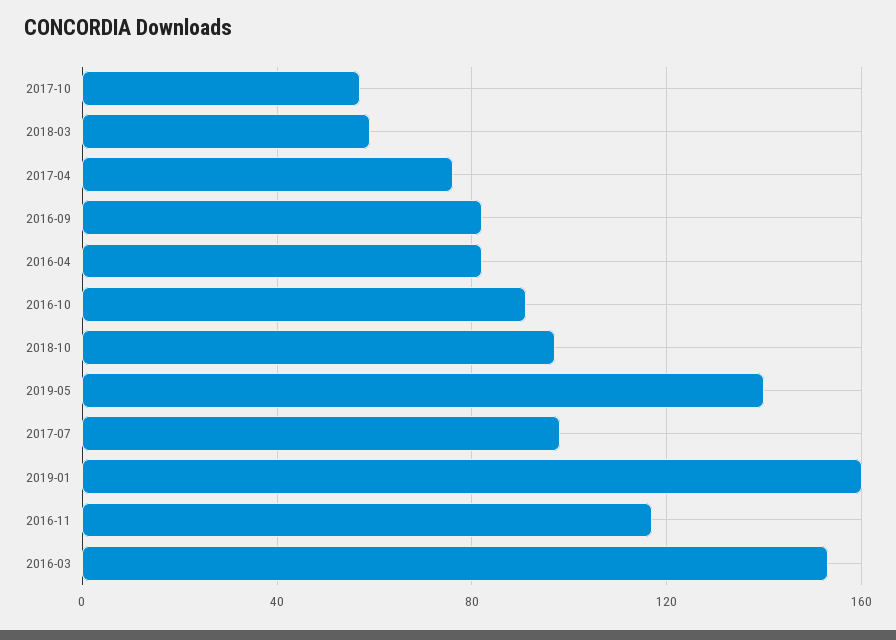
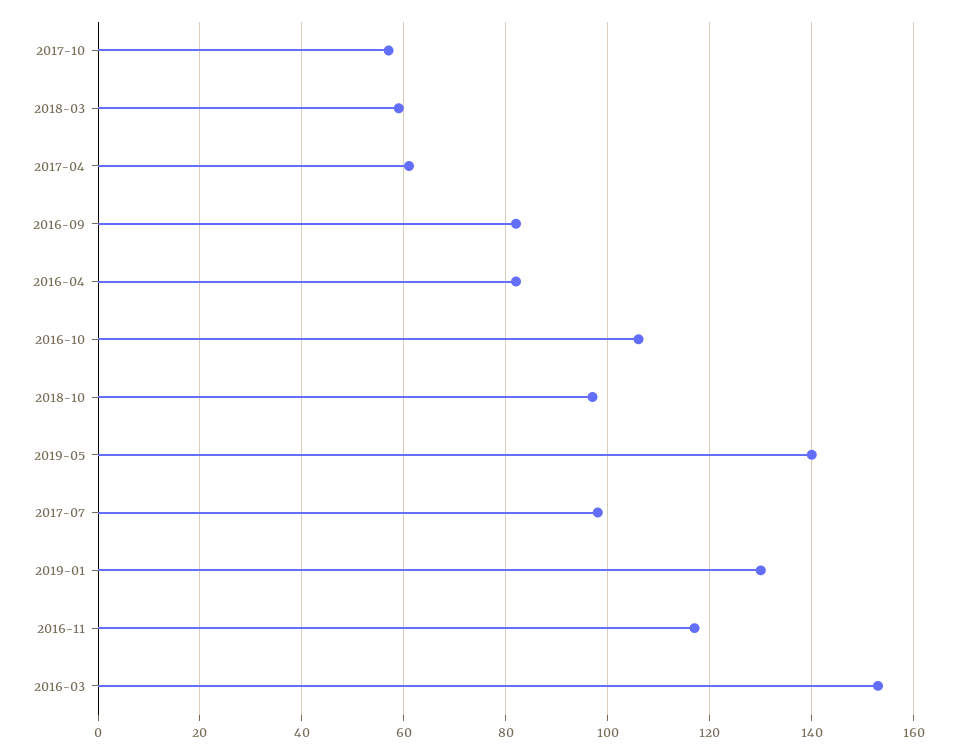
  {
    "2017-10": 55,
    "2018-03": 60,
-   "2017-04": 75,
+   "2017-04": 60,
    "2016-09": 80,
    "2016-04": 80,
-   "2016-10": 90,
+   "2016-10": 105,
    "2018-10": 95,
    "2019-05": 140,
    "2017-07": 100,
-   "2019-01": 160,
+   "2019-01": 130,
    "2016-11": 115,
    "2016-03": 155
  }

